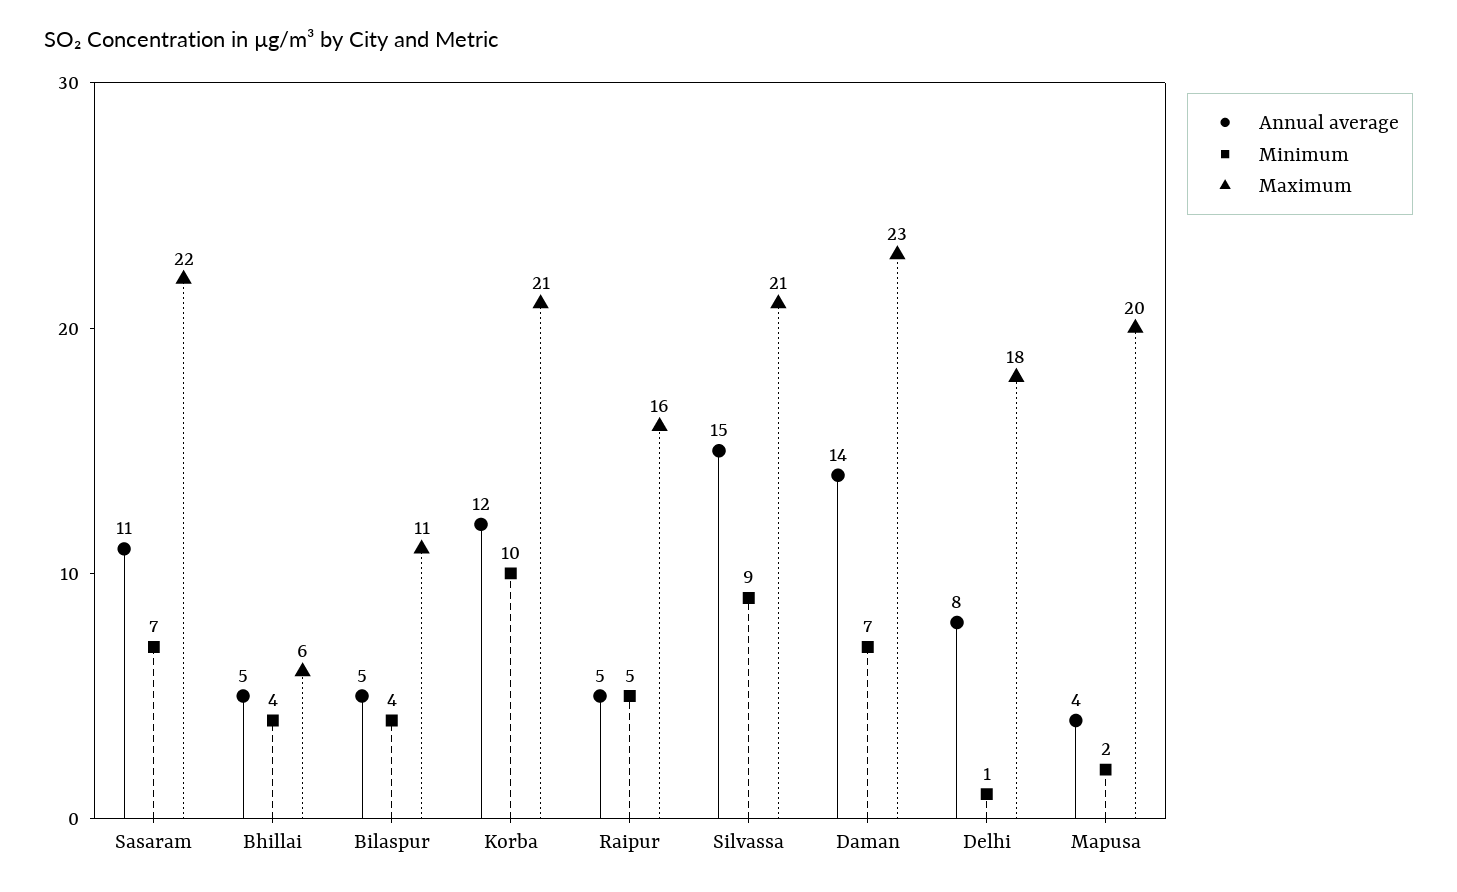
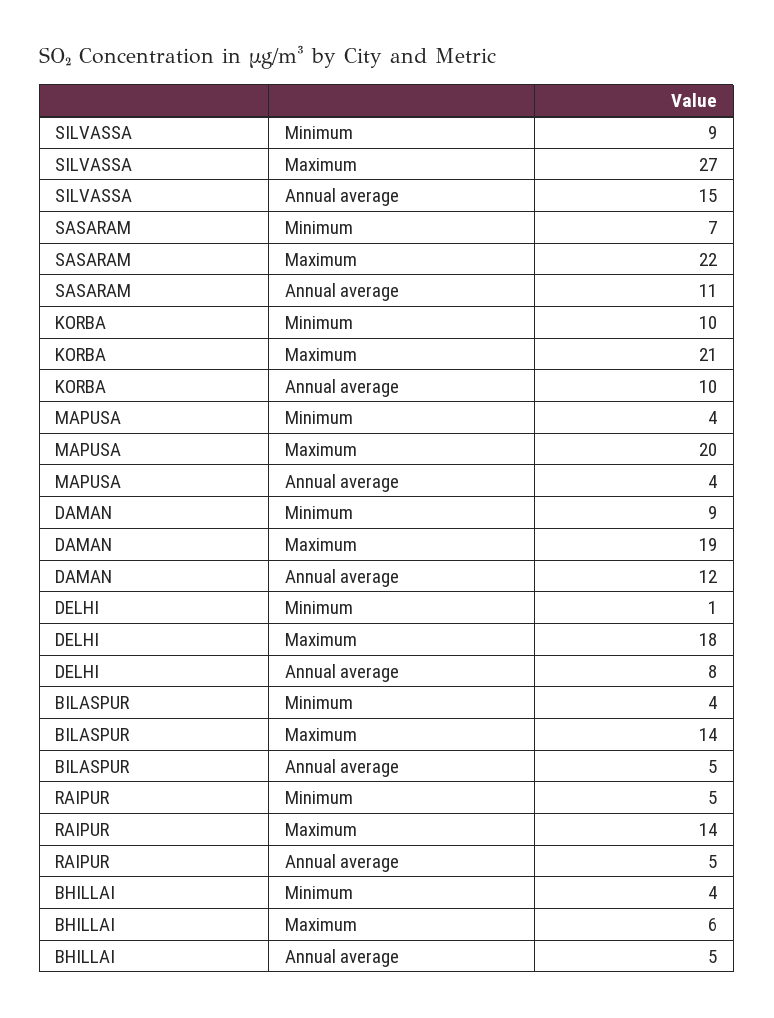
  {
    "Annual average": {
      "Sasaram": 11,
      "Bhillai": 5,
      "Bilaspur": 5,
-     "Korba": 12,
+     "Korba": 10,
      "Raipur": 5,
      "Silvassa": 15,
-     "Daman": 14,
+     "Daman": 12,
      "Delhi": 8,
      "Mapusa": 4
    },
    "Minimum": {
      "Sasaram": 7,
      "Bhillai": 4,
      "Bilaspur": 4,
      "Korba": 10,
      "Raipur": 5,
      "Silvassa": 9,
-     "Daman": 7,
+     "Daman": 9,
      "Delhi": 1,
-     "Mapusa": 2
+     "Mapusa": 4
    },
    "Maximum": {
      "Sasaram": 22,
      "Bhillai": 6,
-     "Bilaspur": 11,
+     "Bilaspur": 14,
      "Korba": 21,
-     "Raipur": 16,
+     "Raipur": 14,
-     "Silvassa": 21,
+     "Silvassa": 27,
-     "Daman": 23,
+     "Daman": 19,
      "Delhi": 18,
      "Mapusa": 20
    }
  }

